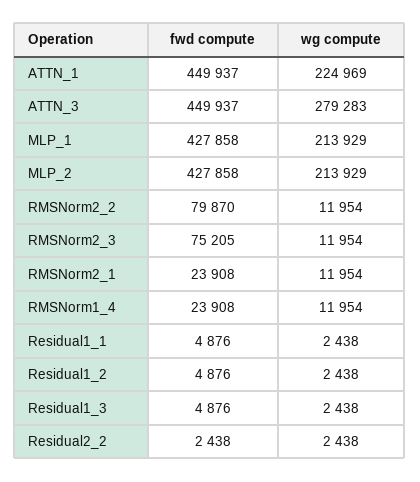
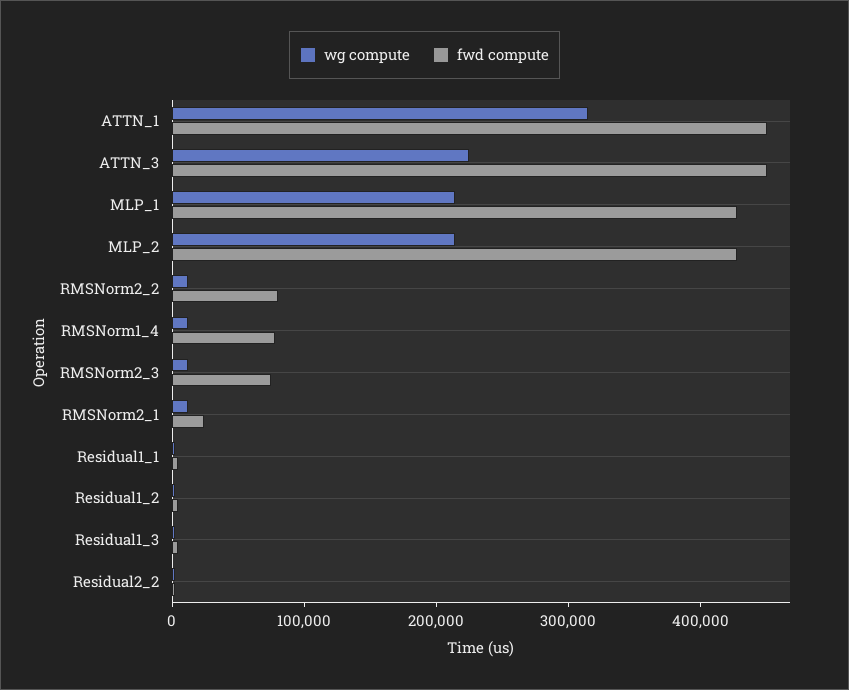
  {
    "fwd compute": {
      "ATTN_1": 449937,
      "ATTN_3": 449937,
      "MLP_1": 427858,
      "MLP_2": 427858,
      "RMSNorm2_2": 79870,
      "RMSNorm2_3": 75205,
      "RMSNorm2_1": 23908,
-     "RMSNorm1_4": 23908,
+     "RMSNorm1_4": 80000,
      "Residual1_1": 4876,
      "Residual1_2": 4876,
      "Residual1_3": 4876,
      "Residual2_2": 2438
    },
    "wg compute": {
-     "ATTN_1": 224969,
+     "ATTN_1": 320000,
-     "ATTN_3": 279283,
+     "ATTN_3": 220000,
      "MLP_1": 213929,
      "MLP_2": 213929,
      "RMSNorm2_2": 11954,
      "RMSNorm2_3": 11954,
      "RMSNorm2_1": 11954,
      "RMSNorm1_4": 11954,
      "Residual1_1": 2438,
      "Residual1_2": 2438,
      "Residual1_3": 2438,
      "Residual2_2": 2438
    }
  }

